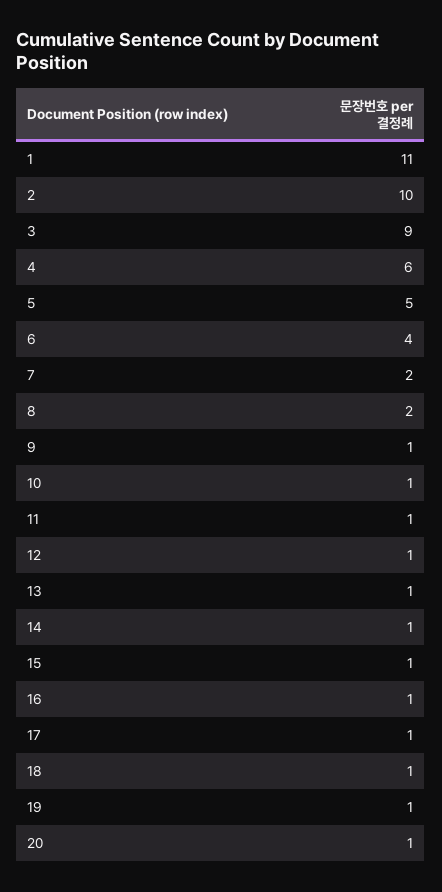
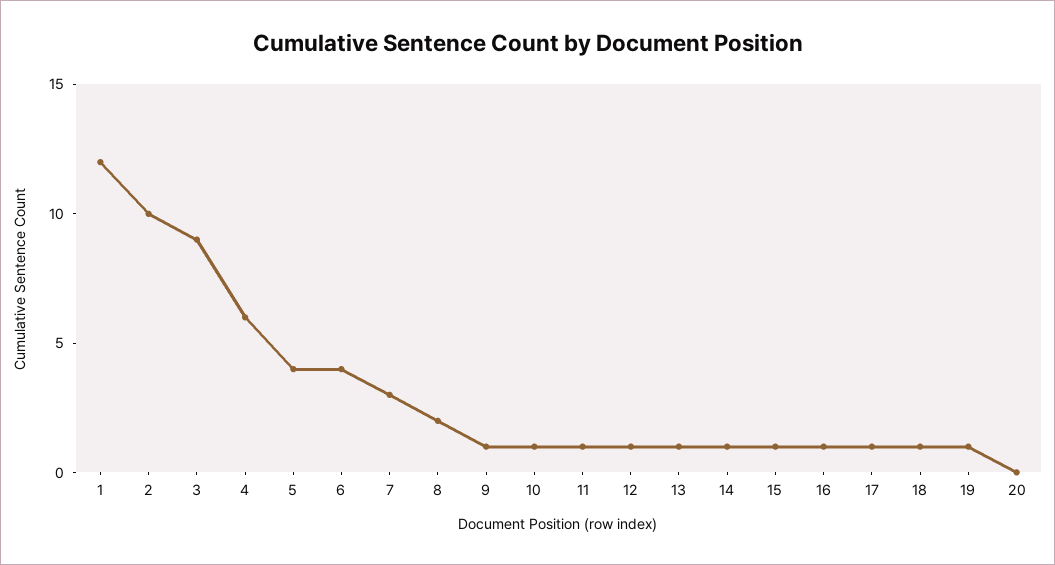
  {
-   "1": 11,
+   "1": 12,
    "2": 10,
    "3": 9,
    "4": 6,
-   "5": 5,
+   "5": 4,
    "6": 4,
-   "7": 2,
+   "7": 3,
    "8": 2,
    "9": 1,
    "10": 1,
    "11": 1,
    "12": 1,
    "13": 1,
    "14": 1,
    "15": 1,
    "16": 1,
    "17": 1,
    "18": 1,
    "19": 1,
-   "20": 1
+   "20": 0
  }

